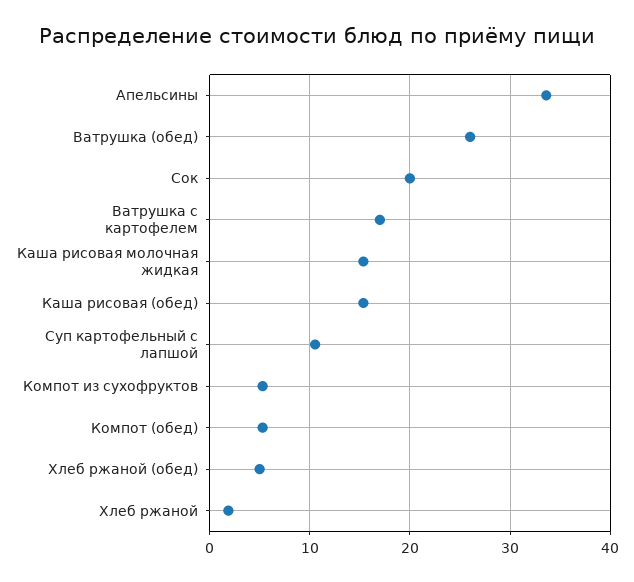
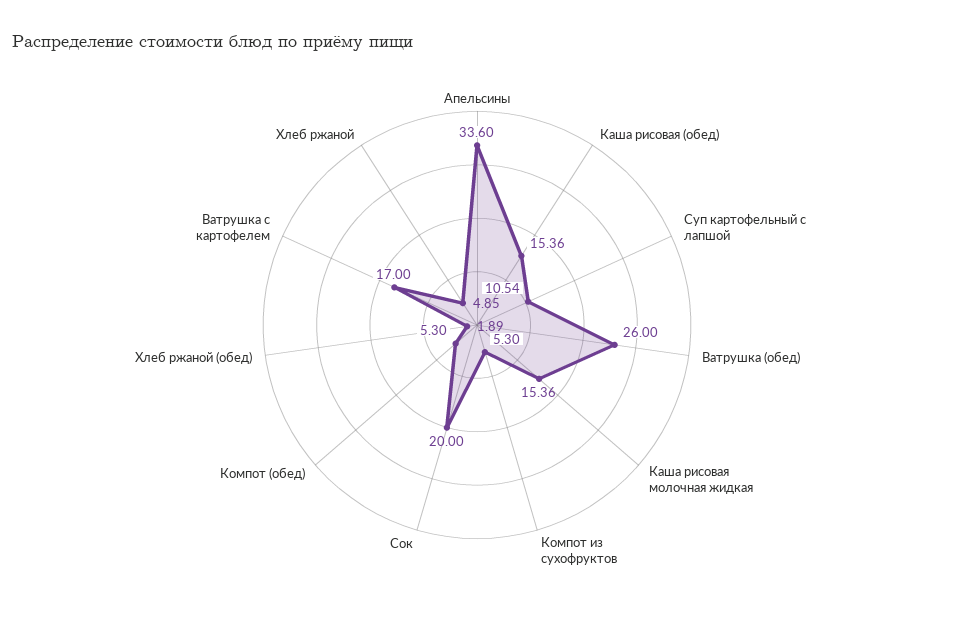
  {
    "Апельсины": 33.6,
    "Ватрушка (обед)": 26,
    "Сок": 20,
    "Ватрушка с картофелем": 17,
    "Каша рисовая молочная жидкая": 15.36,
    "Каша рисовая (обед)": 15.36,
    "Суп картофельный с лапшой": 10.54,
    "Компот из сухофруктов": 5.3,
    "Компот (обед)": 5.3,
-   "Хлеб ржаной (обед)": 5,
+   "Хлеб ржаной (обед)": 1.89,
-   "Хлеб ржаной": 2
+   "Хлеб ржаной": 4.85
  }

